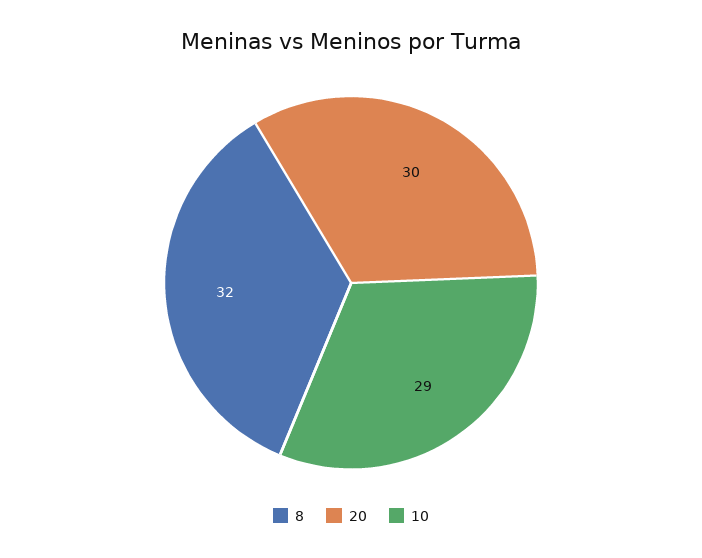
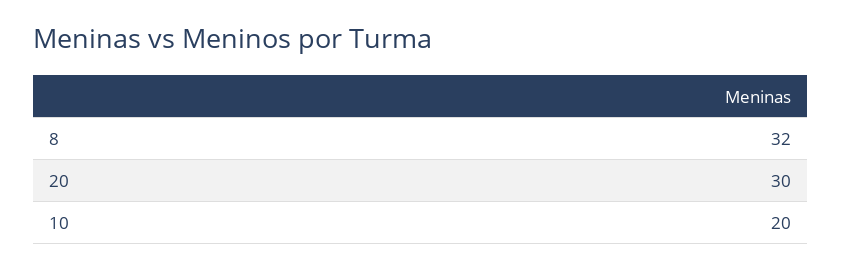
  {
    "8": 32,
    "20": 30,
-   "10": 29
+   "10": 20
  }

